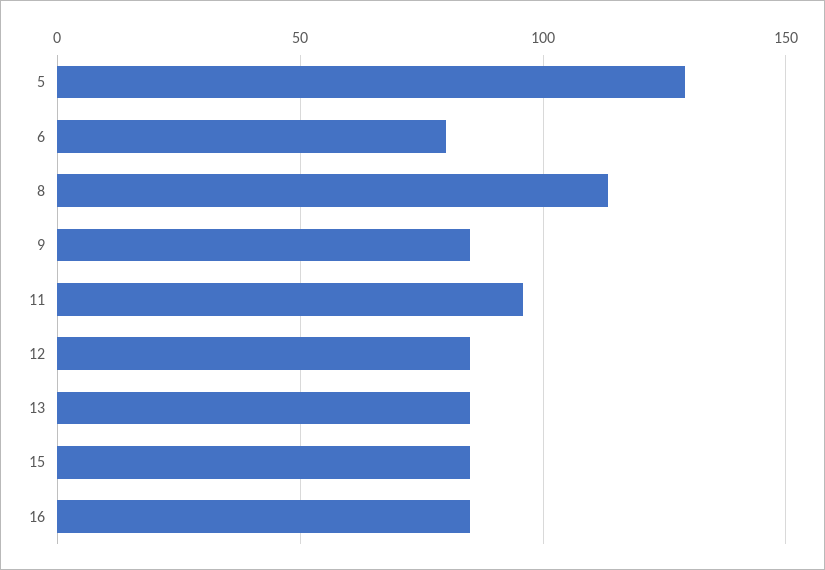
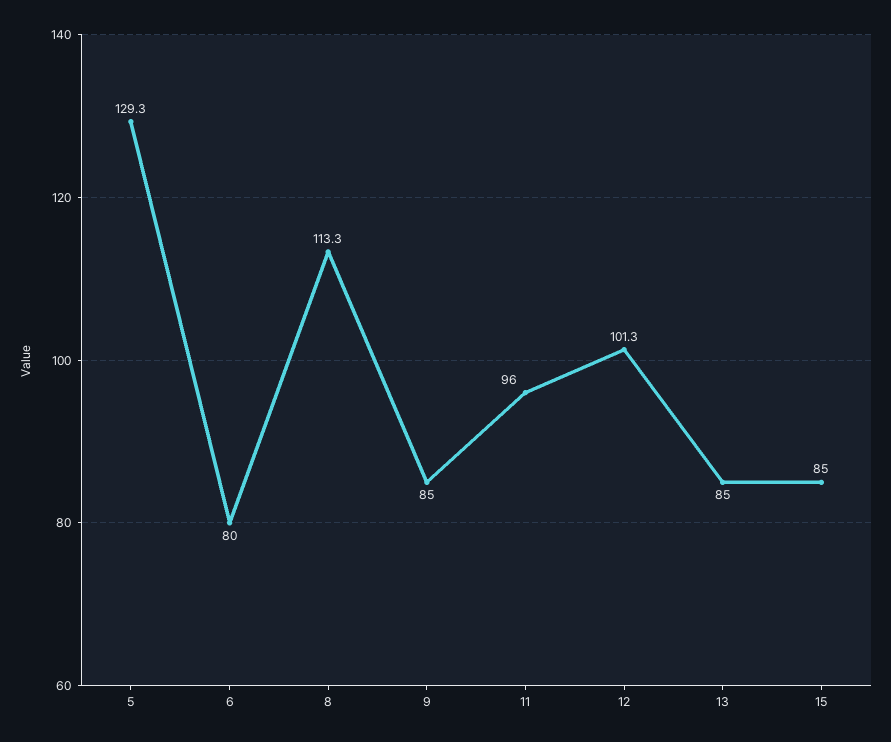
  {
    "5": 129.3,
    "6": 80,
    "8": 113.3,
    "9": 85,
    "11": 96,
-   "12": 85,
+   "12": 101.3,
    "13": 85,
-   "15": 85,
+   "15": 85
-   "16": 85
  }

